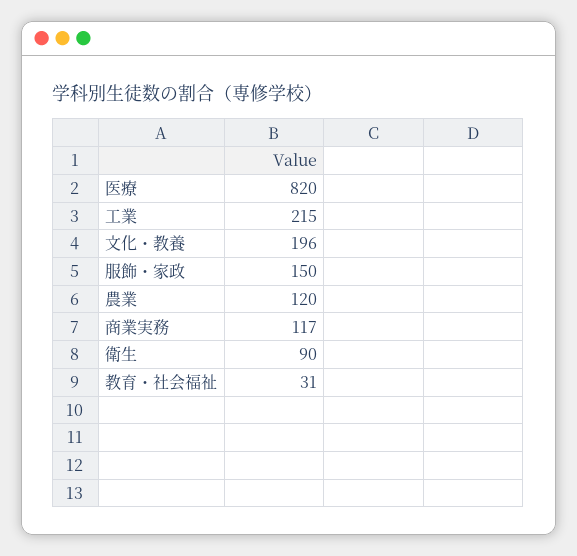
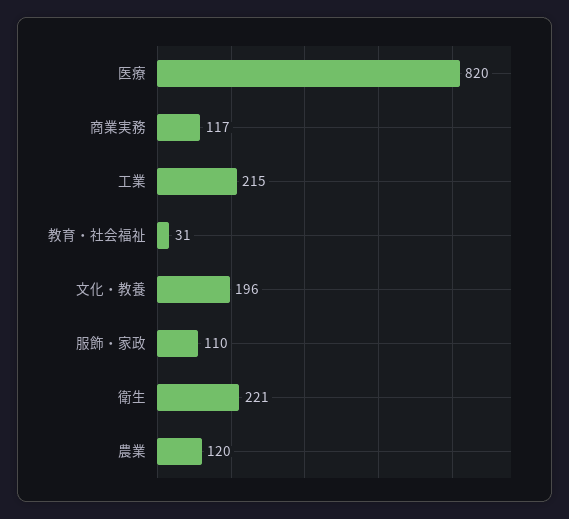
  {
    "医療": 820,
    "工業": 215,
    "文化・教養": 196,
-   "服飾・家政": 150,
+   "服飾・家政": 110,
    "農業": 120,
    "商業実務": 117,
-   "衛生": 90,
+   "衛生": 221,
    "教育・社会福祉": 31
  }

